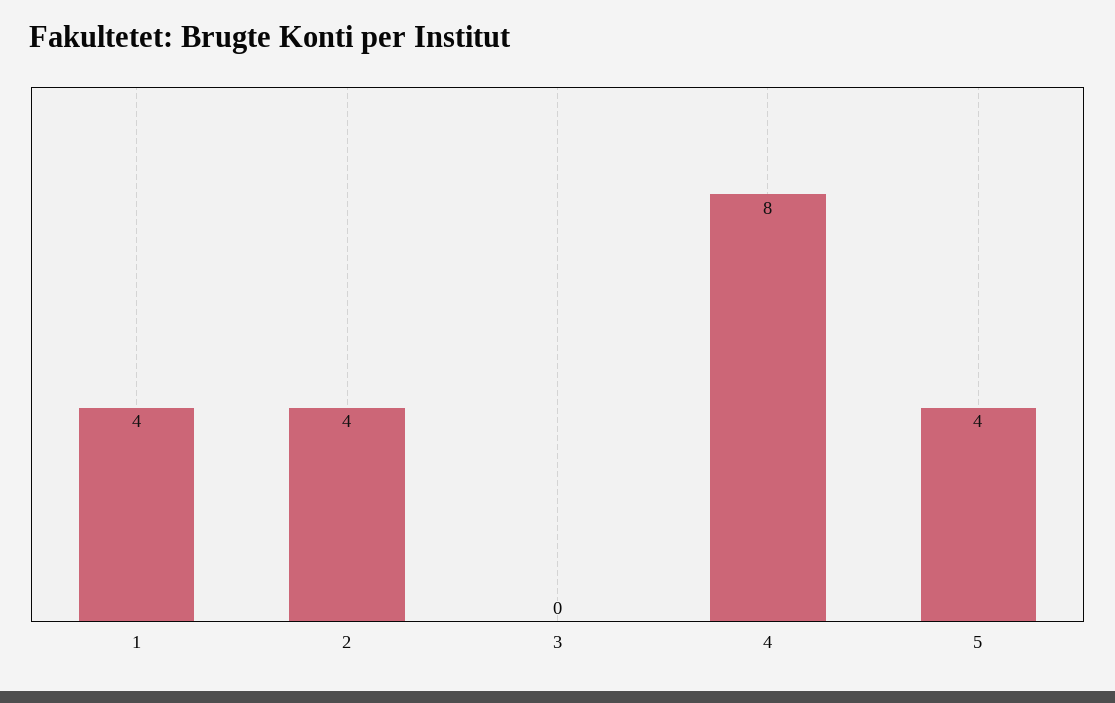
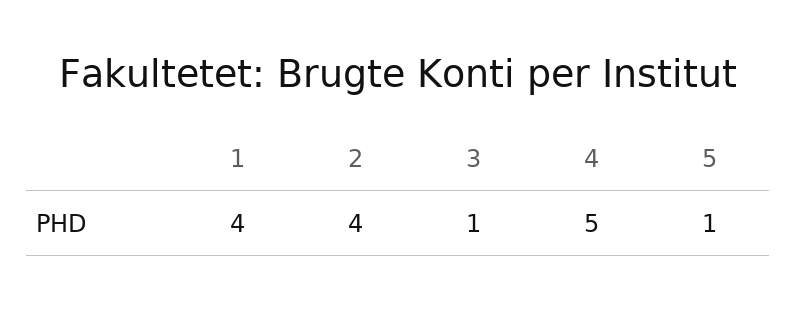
  {
    "1": 4,
    "2": 4,
-   "3": 0,
+   "3": 1,
-   "4": 8,
+   "4": 5,
-   "5": 4
+   "5": 1
  }

